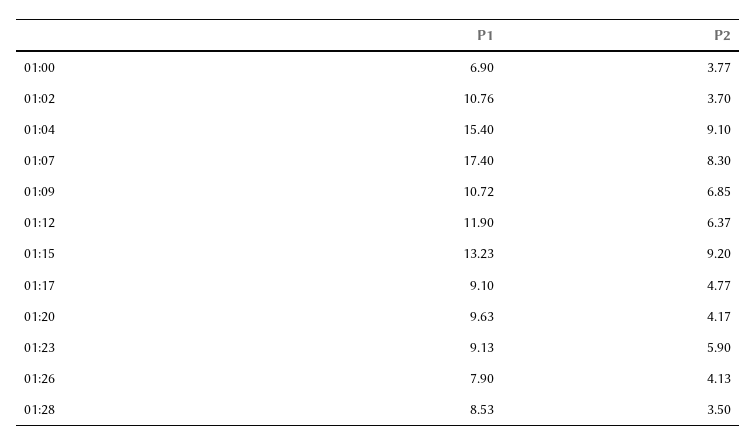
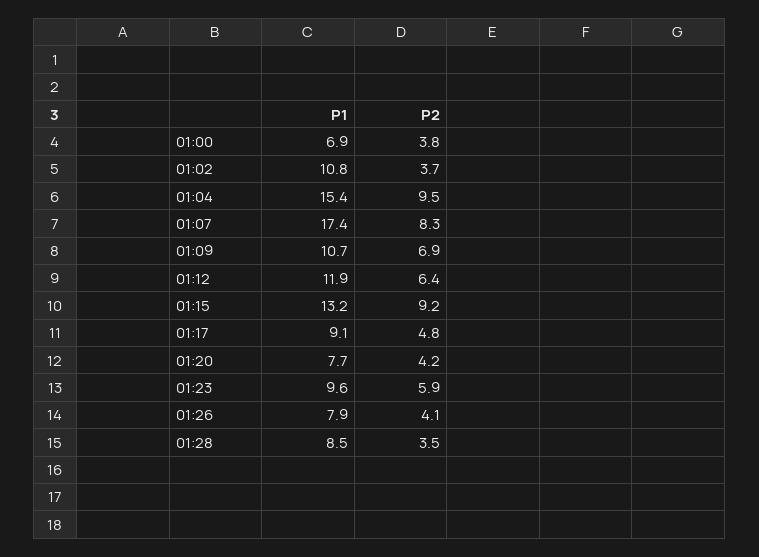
  {
    "P1": {
      "01:00": 6.9,
      "01:02": 10.76,
      "01:04": 15.4,
      "01:07": 17.4,
      "01:09": 10.72,
      "01:12": 11.9,
      "01:15": 13.23,
      "01:17": 9.1,
-     "01:20": 9.63,
+     "01:20": 7.7,
-     "01:23": 9.13,
+     "01:23": 9.6,
      "01:26": 7.9,
      "01:28": 8.53
    },
    "P2": {
      "01:00": 3.77,
      "01:02": 3.7,
-     "01:04": 9.1,
+     "01:04": 9.5,
      "01:07": 8.3,
      "01:09": 6.85,
      "01:12": 6.37,
      "01:15": 9.2,
      "01:17": 4.77,
      "01:20": 4.17,
      "01:23": 5.9,
      "01:26": 4.13,
      "01:28": 3.5
    }
  }

